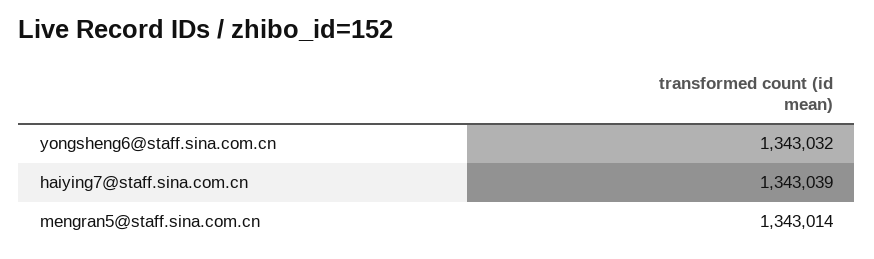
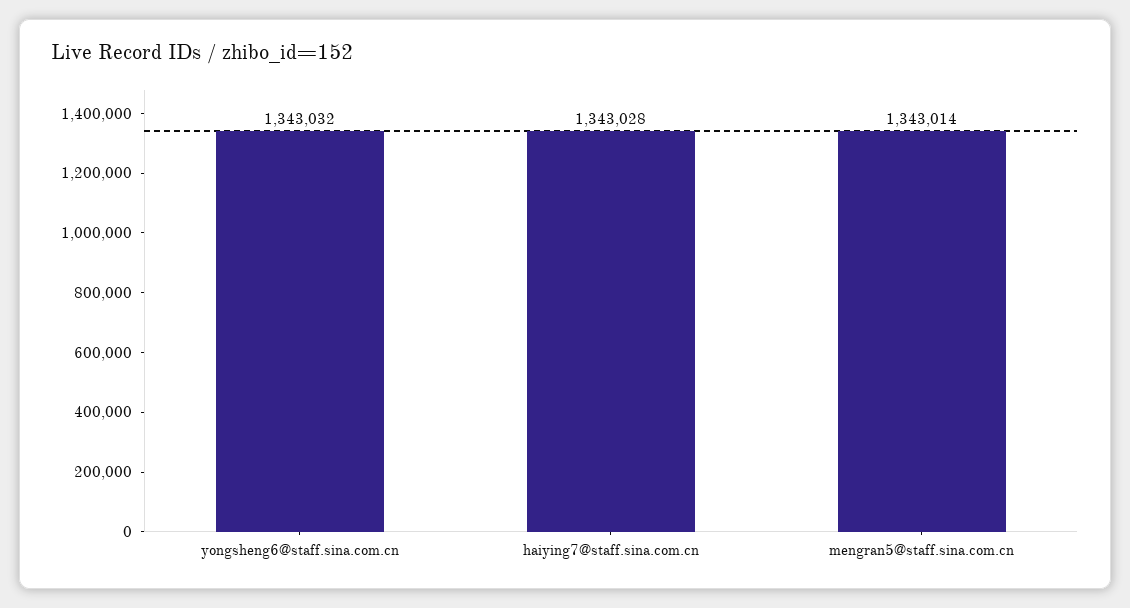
  {
    "yongsheng6@staff.sina.com.cn": 1343032,
-   "haiying7@staff.sina.com.cn": 1343039,
+   "haiying7@staff.sina.com.cn": 1343028,
    "mengran5@staff.sina.com.cn": 1343014
  }

